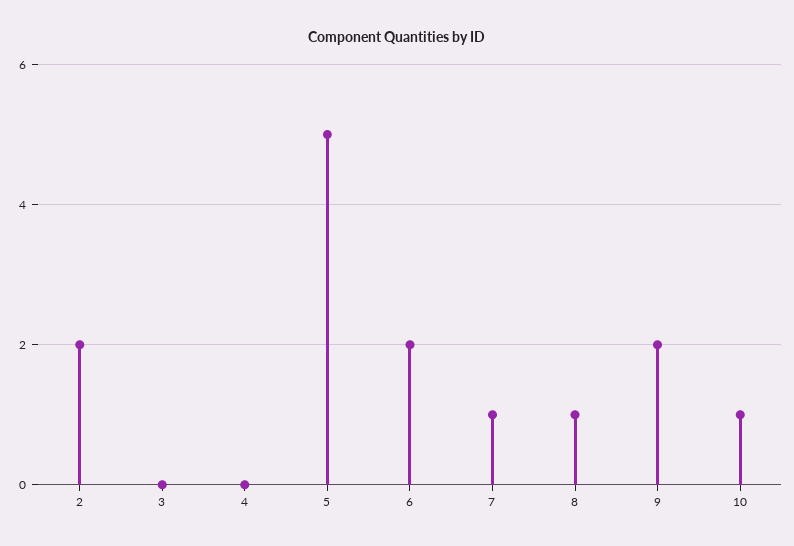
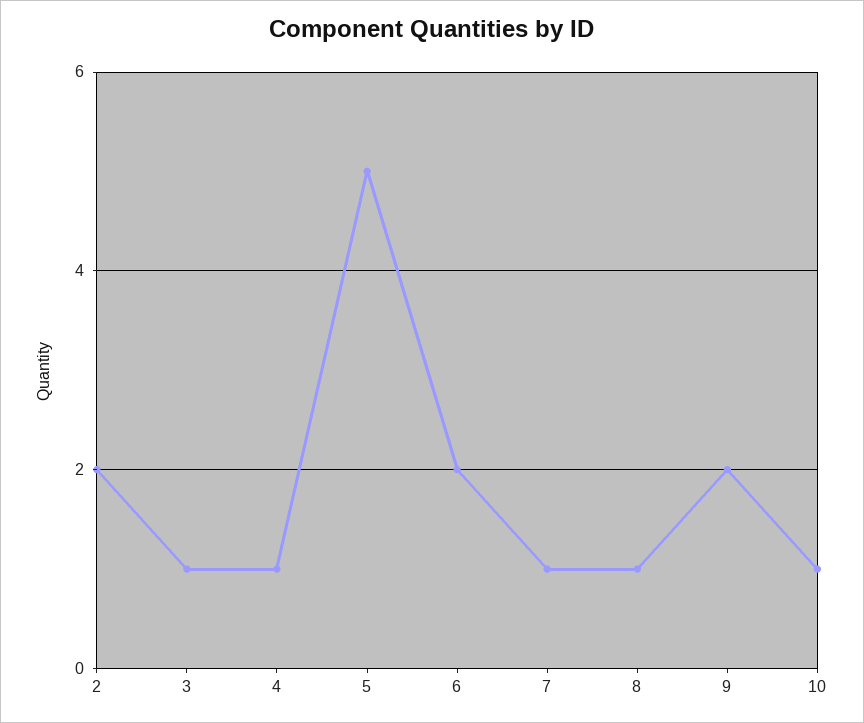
  {
    "2": 2,
-   "3": 0,
+   "3": 1,
-   "4": 0,
+   "4": 1,
    "5": 5,
    "6": 2,
    "7": 1,
    "8": 1,
    "9": 2,
    "10": 1
  }

